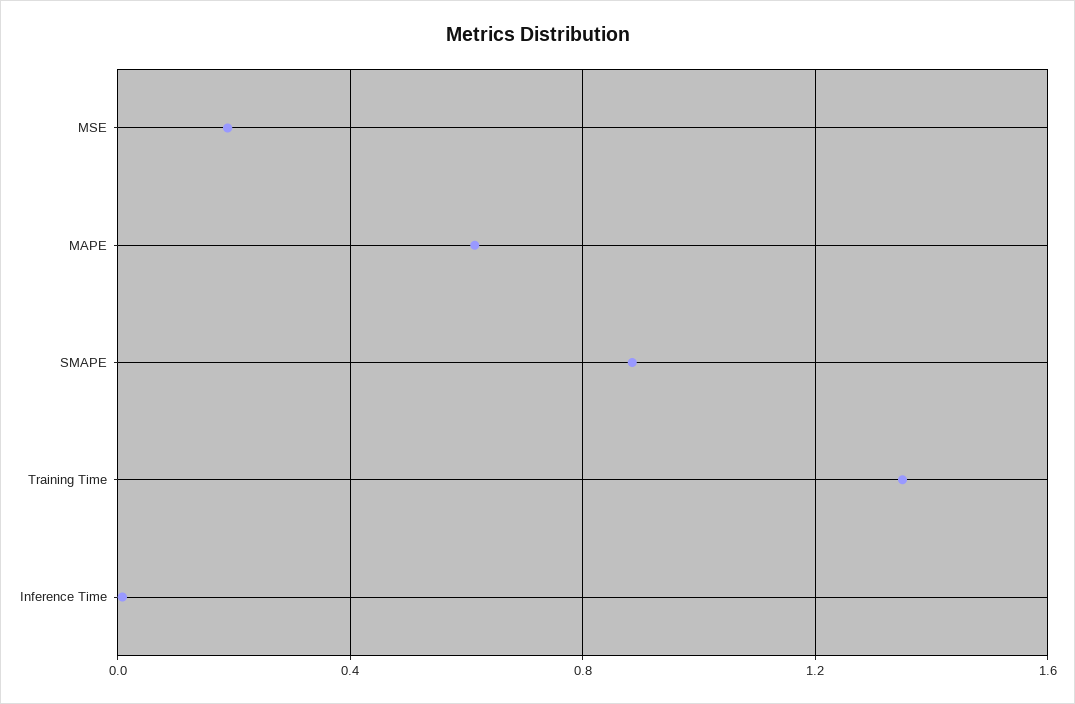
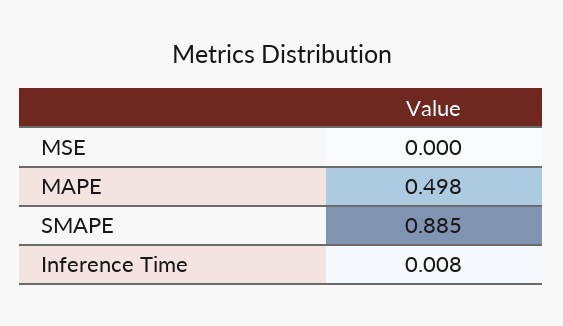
  {
-   "MSE": 0.2,
+   "MSE": 0,
-   "MAPE": 0.6,
+   "MAPE": 0.498,
    "SMAPE": 0.885,
-   "Training Time": 1.35,
    "Inference Time": 0.008
  }

